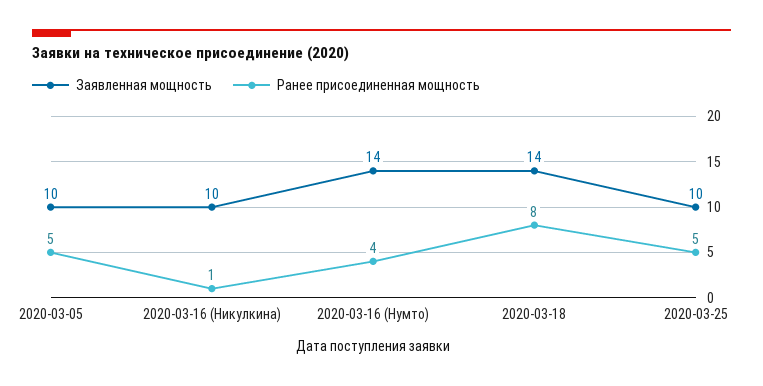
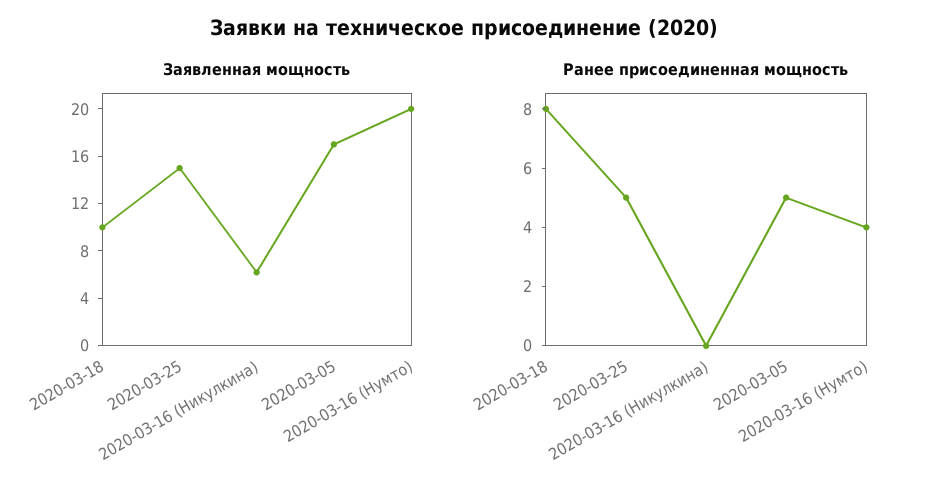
  {
    "Заявленная мощность": {
-     "2020-03-05": 10,
+     "2020-03-05": 17,
-     "2020-03-16 (Никулкина)": 10,
+     "2020-03-16 (Никулкина)": 6,
-     "2020-03-16 (Нумто)": 14,
+     "2020-03-16 (Нумто)": 20,
-     "2020-03-18": 14,
+     "2020-03-18": 10,
-     "2020-03-25": 10
+     "2020-03-25": 15
    },
    "Ранее присоединенная мощность": {
      "2020-03-05": 5,
-     "2020-03-16 (Никулкина)": 1,
+     "2020-03-16 (Никулкина)": 0,
      "2020-03-16 (Нумто)": 4,
      "2020-03-18": 8,
      "2020-03-25": 5
    }
  }

